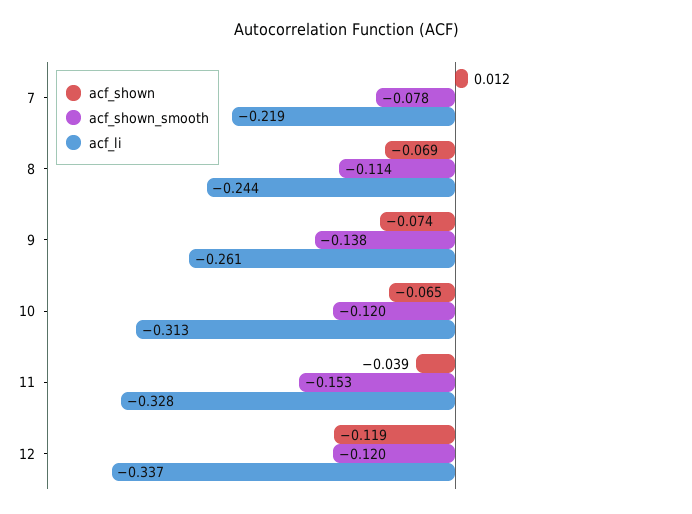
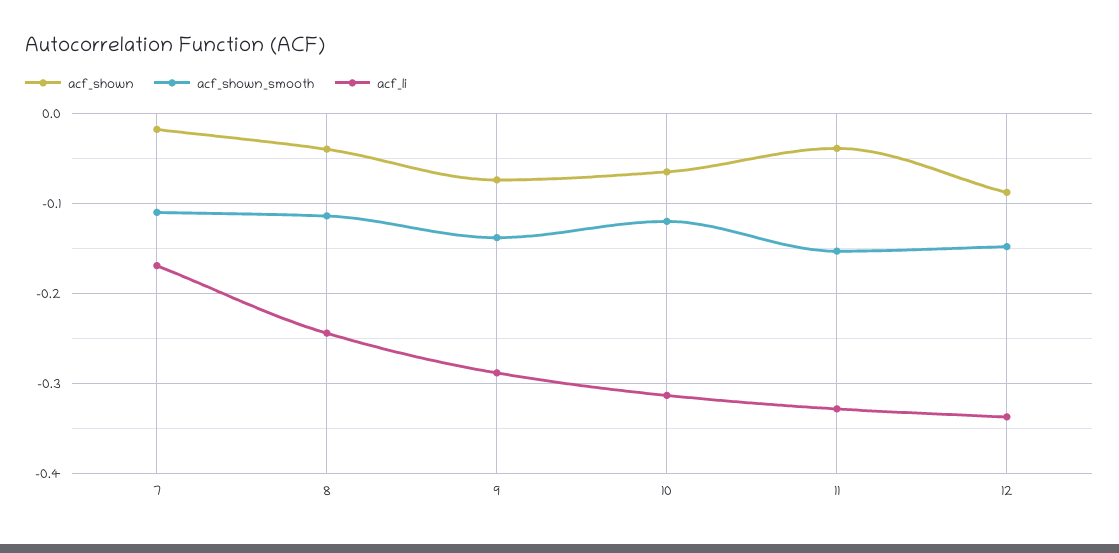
  {
    "acf_shown": {
-     "7": 0.012,
+     "7": -0.02,
-     "8": -0.069,
+     "8": -0.04,
      "9": -0.074,
      "10": -0.065,
      "11": -0.039,
-     "12": -0.119
+     "12": -0.09
    },
    "acf_shown_smooth": {
-     "7": -0.078,
+     "7": -0.11,
      "8": -0.114,
      "9": -0.138,
      "10": -0.12,
      "11": -0.153,
-     "12": -0.12
+     "12": -0.15
    },
    "acf_li": {
-     "7": -0.219,
+     "7": -0.17,
      "8": -0.244,
-     "9": -0.261,
+     "9": -0.29,
      "10": -0.313,
      "11": -0.328,
      "12": -0.337
    }
  }

